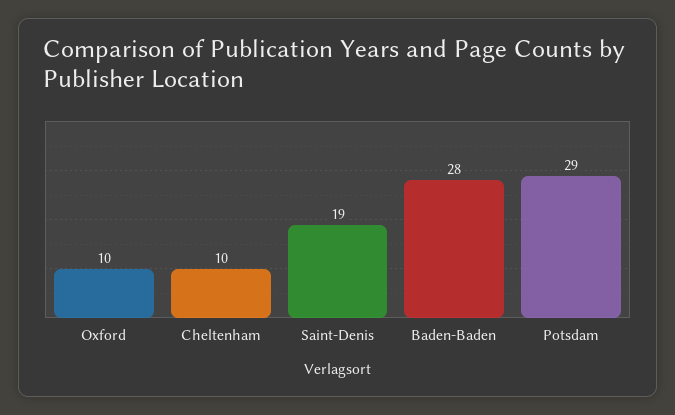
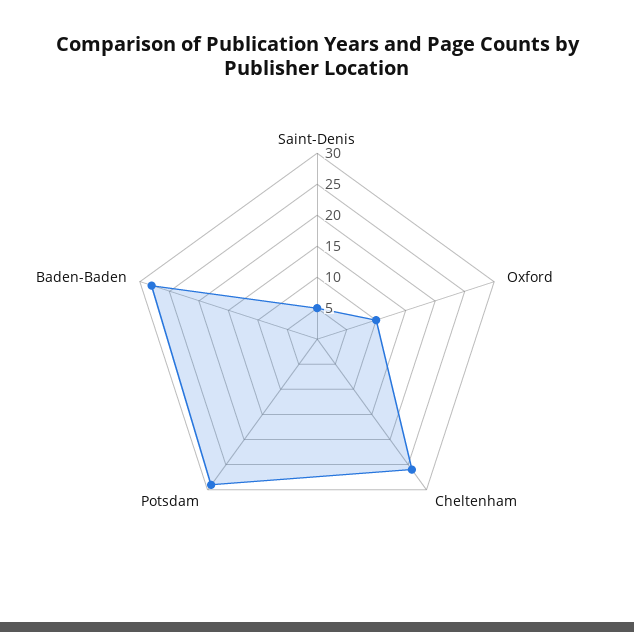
  {
    "Oxford": 10,
-   "Cheltenham": 10,
+   "Cheltenham": 25,
-   "Saint-Denis": 19,
+   "Saint-Denis": 5,
    "Baden-Baden": 28,
    "Potsdam": 29
  }

